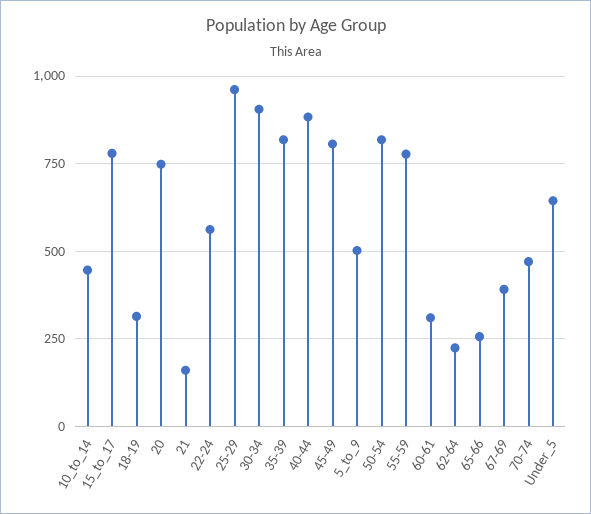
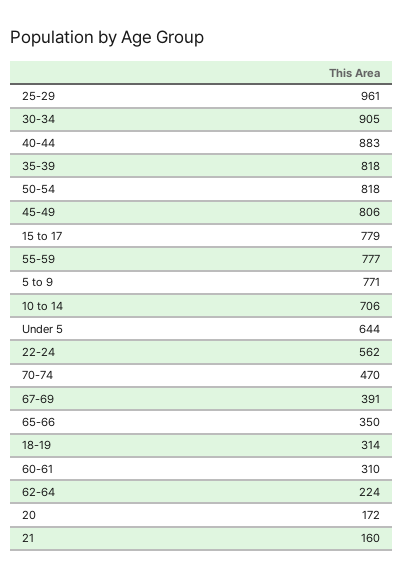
  {
-   "10_to_14": 450,
+   "10_to_14": 706,
    "15_to_17": 779,
    "18-19": 314,
-   "20": 750,
+   "20": 172,
    "21": 160,
    "22-24": 562,
    "25-29": 961,
    "30-34": 905,
    "35-39": 818,
    "40-44": 883,
    "45-49": 806,
-   "5_to_9": 500,
+   "5_to_9": 771,
    "50-54": 818,
    "55-59": 777,
    "60-61": 310,
    "62-64": 224,
-   "65-66": 250,
+   "65-66": 350,
    "67-69": 391,
    "70-74": 470,
    "Under_5": 644
  }

